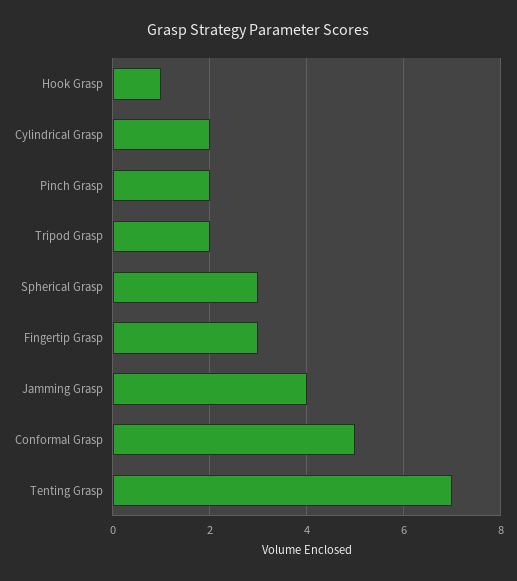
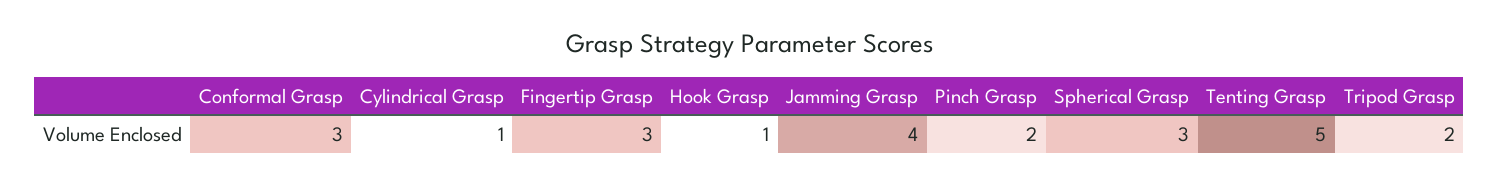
  {
    "Hook Grasp": 1,
-   "Cylindrical Grasp": 2,
+   "Cylindrical Grasp": 1,
    "Pinch Grasp": 2,
    "Tripod Grasp": 2,
    "Spherical Grasp": 3,
    "Fingertip Grasp": 3,
    "Jamming Grasp": 4,
-   "Conformal Grasp": 5,
+   "Conformal Grasp": 3,
-   "Tenting Grasp": 7
+   "Tenting Grasp": 5
  }

